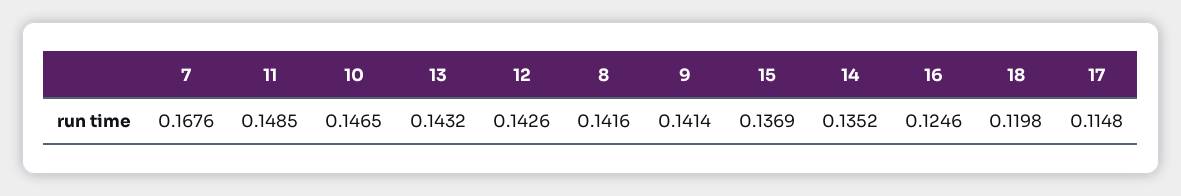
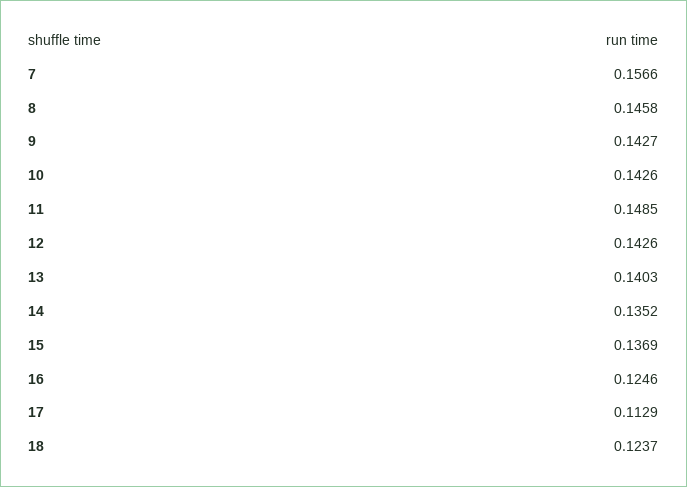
  {
-   "7": 0.1676,
+   "7": 0.1566,
    "11": 0.1485,
-   "10": 0.1465,
+   "10": 0.1426,
-   "13": 0.1432,
+   "13": 0.1403,
    "12": 0.1426,
-   "8": 0.1416,
+   "8": 0.1458,
-   "9": 0.1414,
+   "9": 0.1427,
    "15": 0.1369,
    "14": 0.1352,
    "16": 0.1246,
-   "18": 0.1198,
+   "18": 0.1237,
-   "17": 0.1148
+   "17": 0.1129
  }

